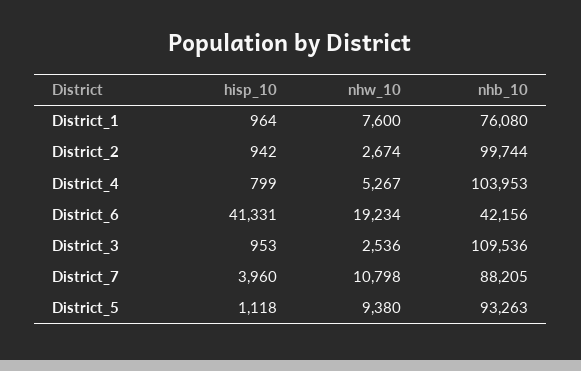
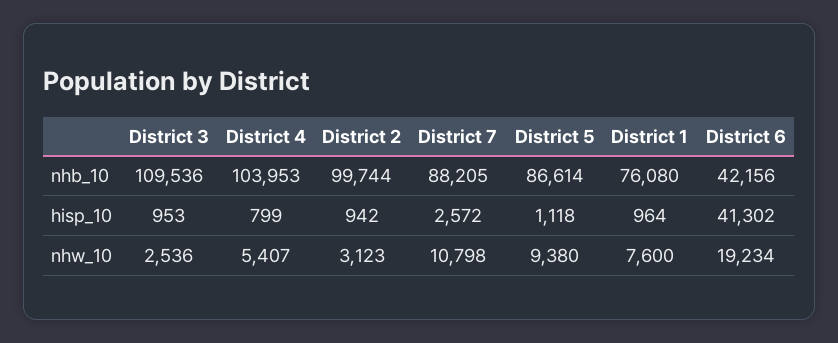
  {
    "hisp_10": {
      "District_1": 964,
      "District_2": 942,
      "District_4": 799,
-     "District_6": 41331,
+     "District_6": 41302,
      "District_3": 953,
-     "District_7": 3960,
+     "District_7": 2572,
      "District_5": 1118
    },
    "nhw_10": {
      "District_1": 7600,
-     "District_2": 2674,
+     "District_2": 3123,
-     "District_4": 5267,
+     "District_4": 5407,
      "District_6": 19234,
      "District_3": 2536,
      "District_7": 10798,
      "District_5": 9380
    },
    "nhb_10": {
      "District_1": 76080,
      "District_2": 99744,
      "District_4": 103953,
      "District_6": 42156,
      "District_3": 109536,
      "District_7": 88205,
-     "District_5": 93263
+     "District_5": 86614
    }
  }

